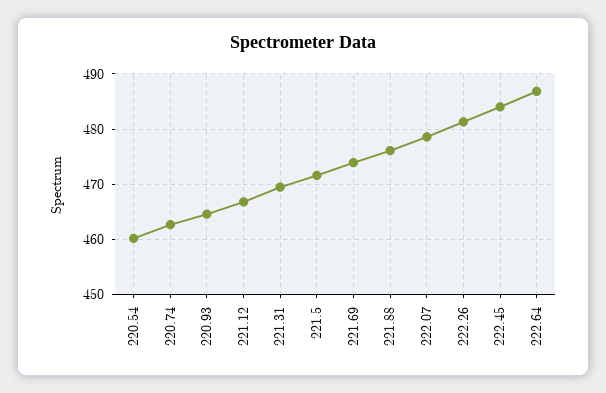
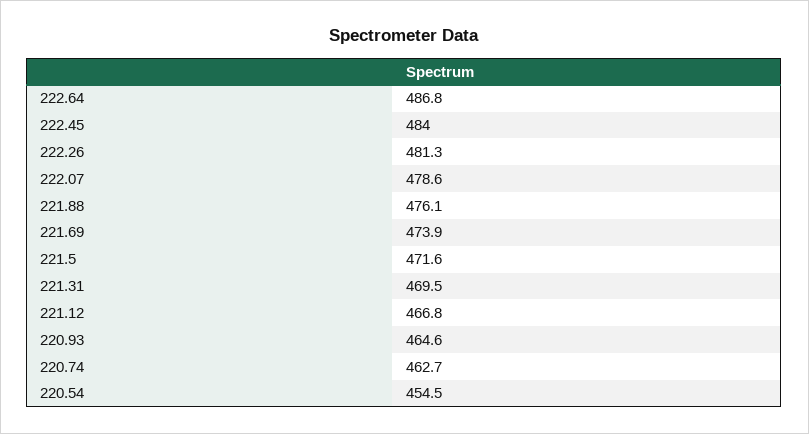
  {
-   "220.54": 460,
+   "220.54": 454.5,
    "220.74": 462.7,
    "220.93": 464.6,
    "221.12": 466.8,
    "221.31": 469.5,
    "221.5": 471.6,
    "221.69": 473.9,
    "221.88": 476.1,
    "222.07": 478.6,
    "222.26": 481.3,
    "222.45": 484,
    "222.64": 486.8
  }

